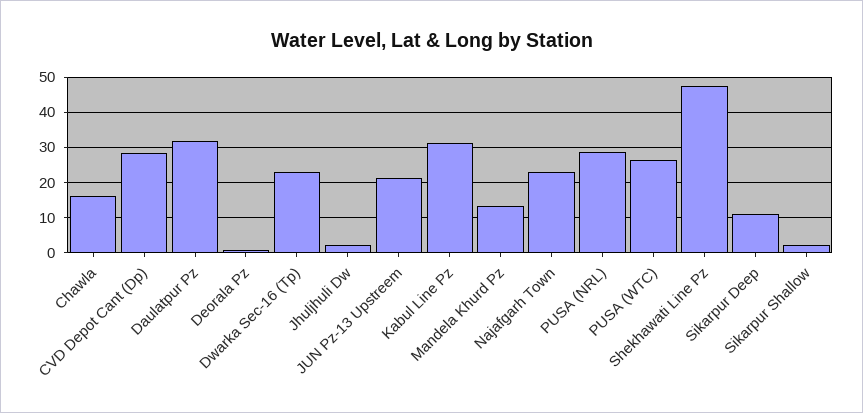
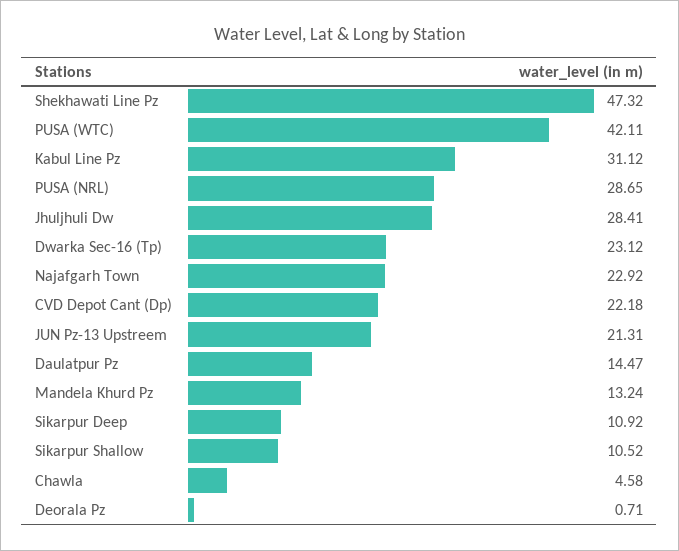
  {
-   "Chawla": 16,
+   "Chawla": 4.58,
-   "CVD Depot Cant (Dp)": 28,
+   "CVD Depot Cant (Dp)": 22.18,
-   "Daulatpur Pz": 32,
+   "Daulatpur Pz": 14.47,
    "Deorala Pz": 0.71,
    "Dwarka Sec-16 (Tp)": 23.12,
-   "Jhuljhuli Dw": 2,
+   "Jhuljhuli Dw": 28.41,
    "JUN Pz-13 Upstreem": 21.31,
    "Kabul Line Pz": 31.12,
    "Mandela Khurd Pz": 13.24,
    "Najafgarh Town": 22.92,
    "PUSA (NRL)": 28.65,
-   "PUSA (WTC)": 26,
+   "PUSA (WTC)": 42.11,
    "Shekhawati Line Pz": 47.32,
    "Sikarpur Deep": 10.92,
-   "Sikarpur Shallow": 2
+   "Sikarpur Shallow": 10.52
  }

